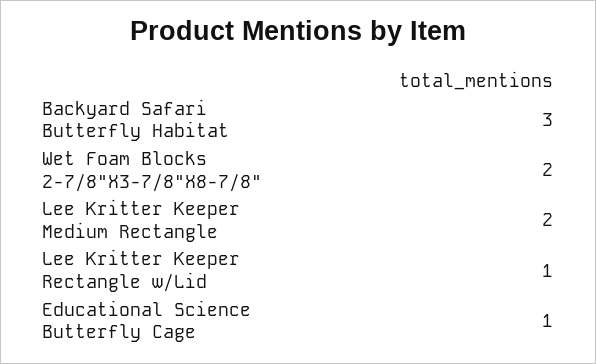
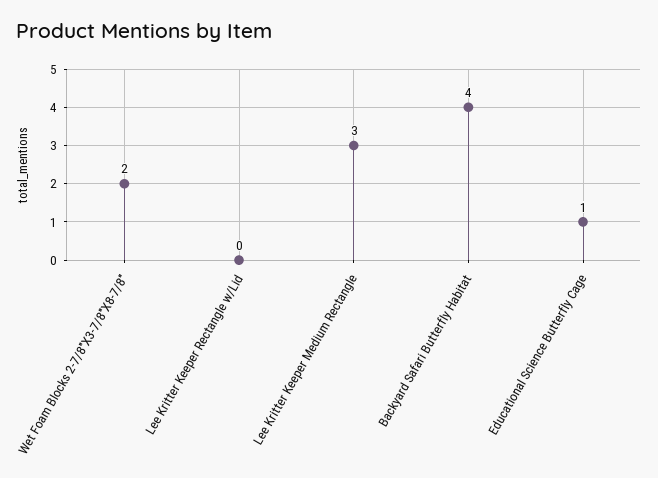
  {
-   "Backyard Safari Butterfly Habitat": 3,
+   "Backyard Safari Butterfly Habitat": 4,
    "Wet Foam Blocks 2-7/8\"X3-7/8\"X8-7/8\"": 2,
-   "Lee Kritter Keeper Medium Rectangle": 2,
+   "Lee Kritter Keeper Medium Rectangle": 3,
-   "Lee Kritter Keeper Rectangle w/Lid": 1,
+   "Lee Kritter Keeper Rectangle w/Lid": 0,
    "Educational Science Butterfly Cage": 1
  }

